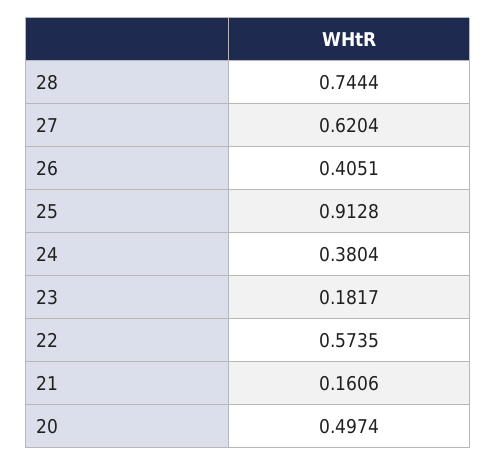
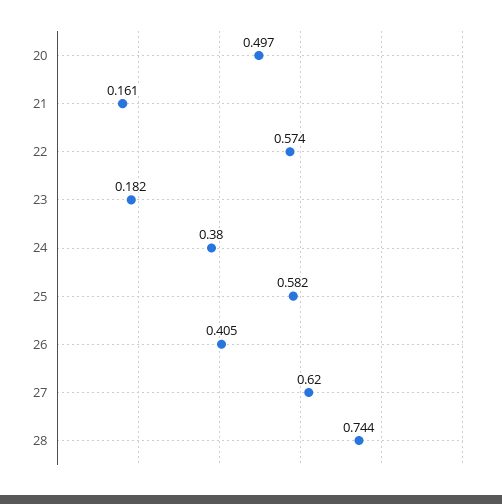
  {
    "28": 0.7444,
    "27": 0.6204,
    "26": 0.4051,
-   "25": 0.9128,
+   "25": 0.582,
    "24": 0.3804,
    "23": 0.1817,
    "22": 0.5735,
    "21": 0.1606,
    "20": 0.4974
  }

